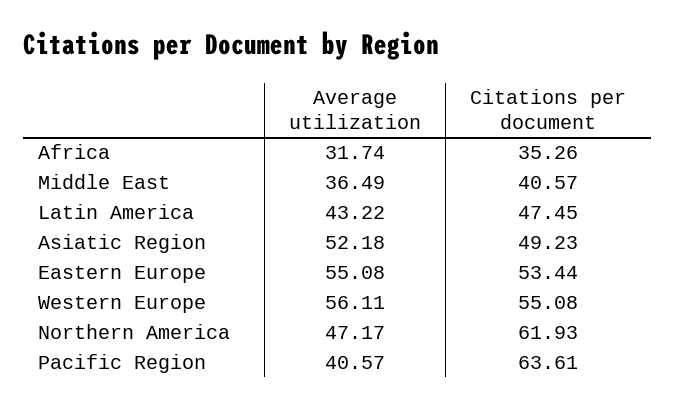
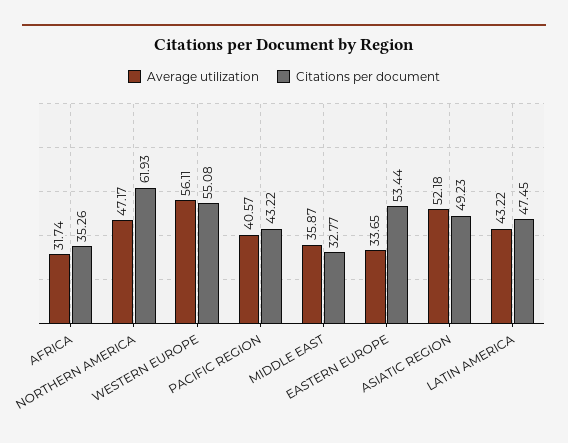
  {
    "Average utilization": {
      "Africa": 31.74,
-     "Middle East": 36.49,
+     "Middle East": 35.87,
      "Latin America": 43.22,
      "Asiatic Region": 52.18,
-     "Eastern Europe": 55.08,
+     "Eastern Europe": 33.65,
      "Western Europe": 56.11,
      "Northern America": 47.17,
      "Pacific Region": 40.57
    },
    "Citations per document": {
      "Africa": 35.26,
-     "Middle East": 40.57,
+     "Middle East": 32.77,
      "Latin America": 47.45,
      "Asiatic Region": 49.23,
      "Eastern Europe": 53.44,
      "Western Europe": 55.08,
      "Northern America": 61.93,
-     "Pacific Region": 63.61
+     "Pacific Region": 43.22
    }
  }

